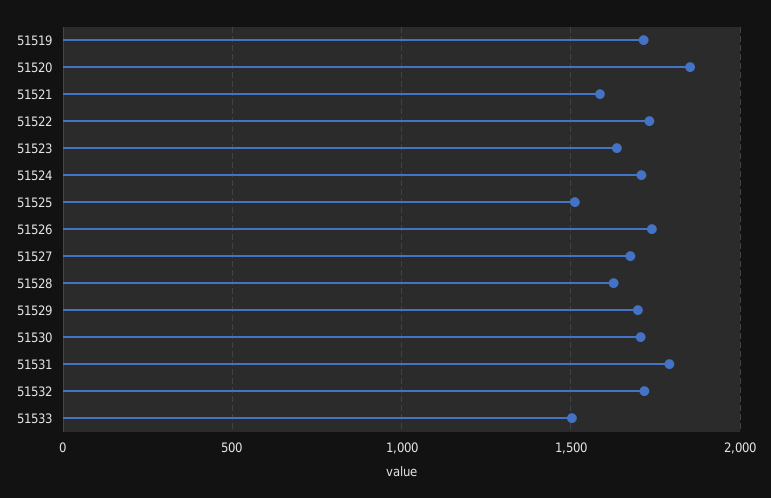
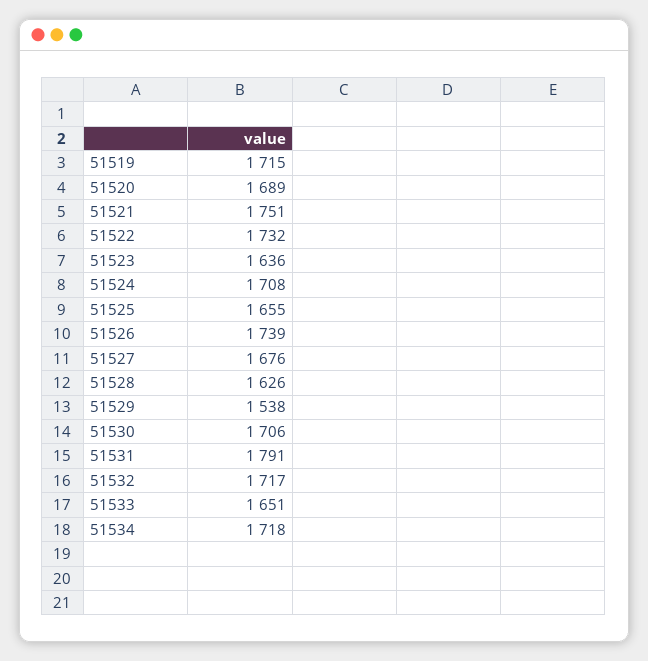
  {
    "51519": 1715,
-   "51520": 1850,
+   "51520": 1689,
-   "51521": 1600,
+   "51521": 1751,
    "51522": 1732,
    "51523": 1636,
    "51524": 1708,
-   "51525": 1500,
+   "51525": 1655,
    "51526": 1739,
    "51527": 1676,
    "51528": 1626,
-   "51529": 1700,
+   "51529": 1538,
    "51530": 1706,
    "51531": 1791,
    "51532": 1717,
-   "51533": 1500
+   "51533": 1651,
+   "51534": 1718
  }

